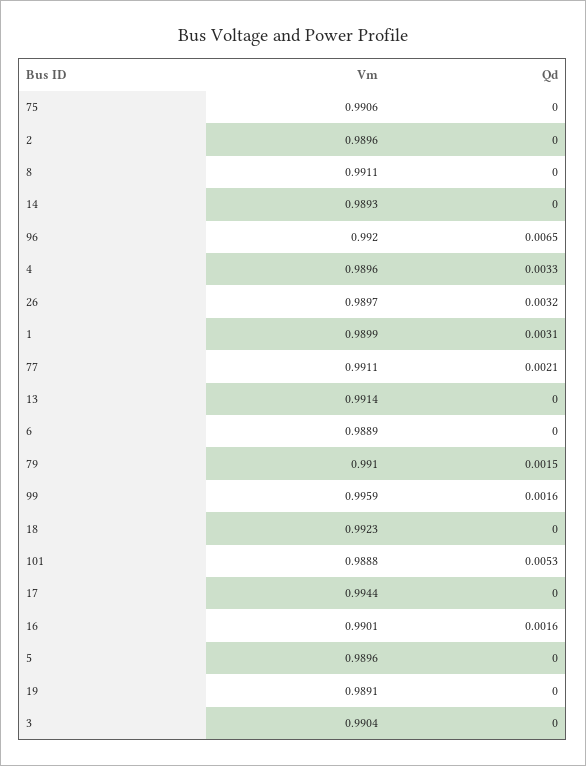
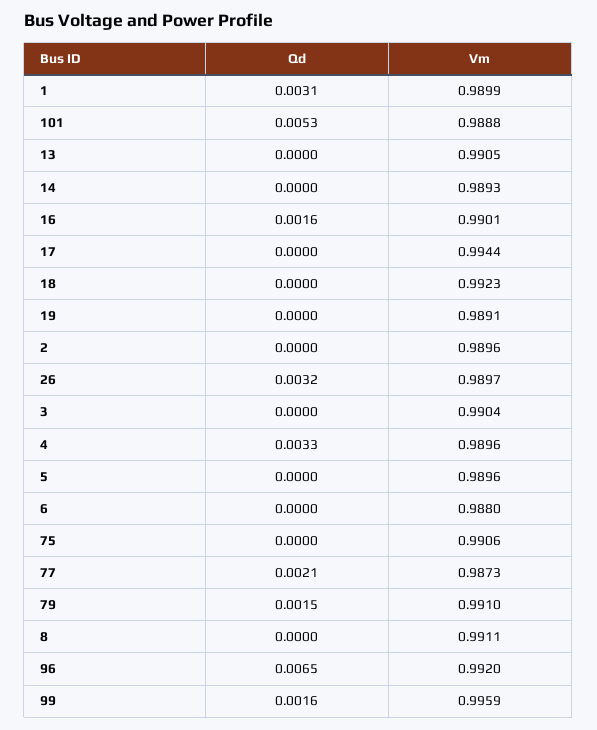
  {
    "Vm": {
      "75": 0.9906,
      "2": 0.9896,
      "8": 0.9911,
      "14": 0.9893,
      "96": 0.992,
      "4": 0.9896,
      "26": 0.9897,
      "1": 0.9899,
-     "77": 0.9911,
+     "77": 0.9873,
-     "13": 0.9914,
+     "13": 0.9905,
-     "6": 0.9889,
+     "6": 0.988,
      "79": 0.991,
      "99": 0.9959,
      "18": 0.9923,
      "101": 0.9888,
      "17": 0.9944,
      "16": 0.9901,
      "5": 0.9896,
      "19": 0.9891,
      "3": 0.9904
    },
    "Qd": {
      "75": 0,
      "2": 0,
      "8": 0,
      "14": 0,
      "96": 0.0065,
      "4": 0.0033,
      "26": 0.0032,
      "1": 0.0031,
      "77": 0.0021,
      "13": 0,
      "6": 0,
      "79": 0.0015,
      "99": 0.0016,
      "18": 0,
      "101": 0.0053,
      "17": 0,
      "16": 0.0016,
      "5": 0,
      "19": 0,
      "3": 0
    }
  }

